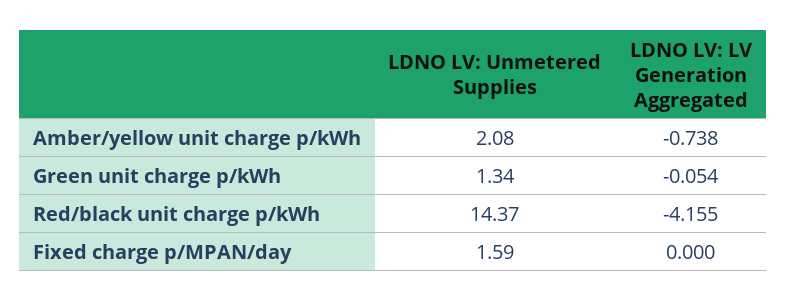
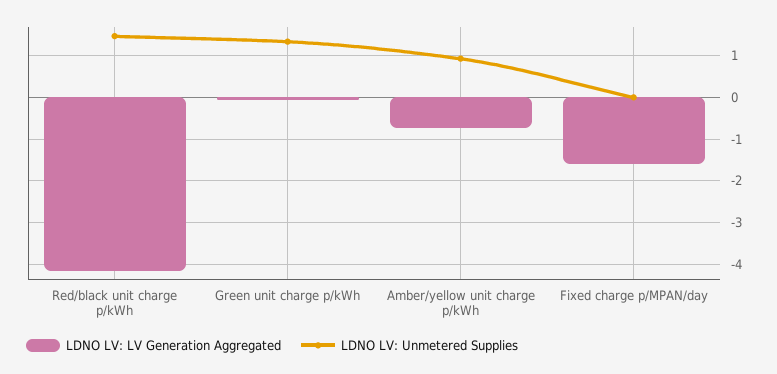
  {
    "LDNO LV: Unmetered Supplies": {
-     "Amber/yellow unit charge p/kWh": 2.08,
+     "Amber/yellow unit charge p/kWh": 1,
      "Green unit charge p/kWh": 1.34,
-     "Red/black unit charge p/kWh": 14.37,
+     "Red/black unit charge p/kWh": 1.4,
-     "Fixed charge p/MPAN/day": 1.59
+     "Fixed charge p/MPAN/day": 0
    },
    "LDNO LV: LV Generation Aggregated": {
      "Amber/yellow unit charge p/kWh": -0.738,
      "Green unit charge p/kWh": -0.054,
      "Red/black unit charge p/kWh": -4.155,
-     "Fixed charge p/MPAN/day": 0
+     "Fixed charge p/MPAN/day": -1.6
    }
  }

